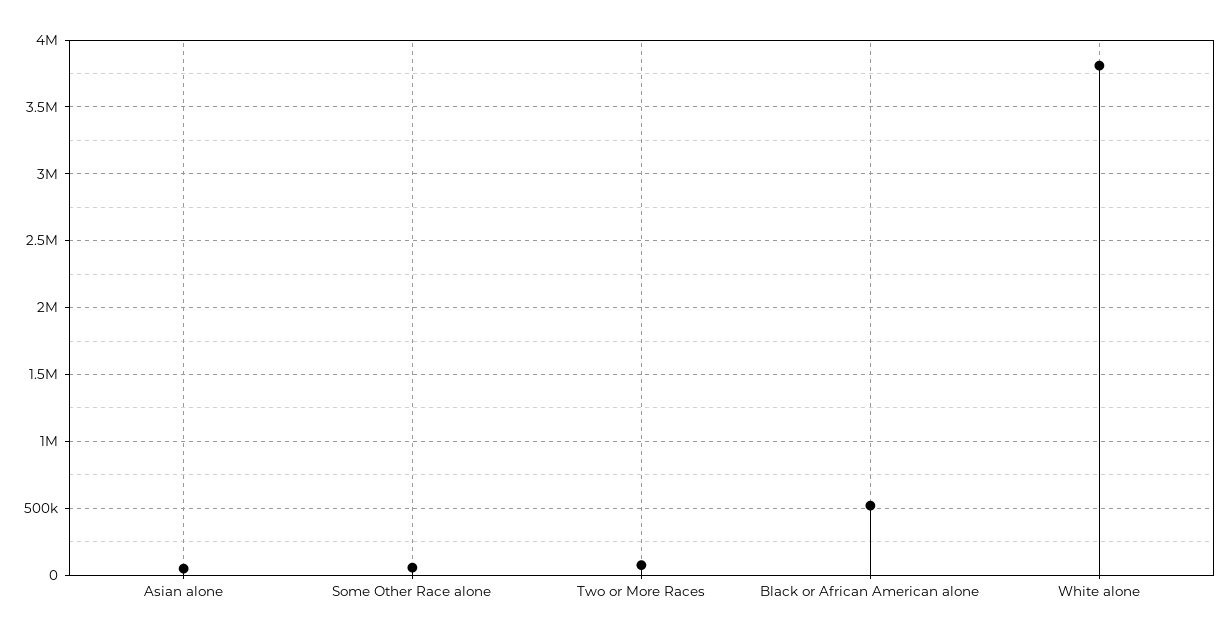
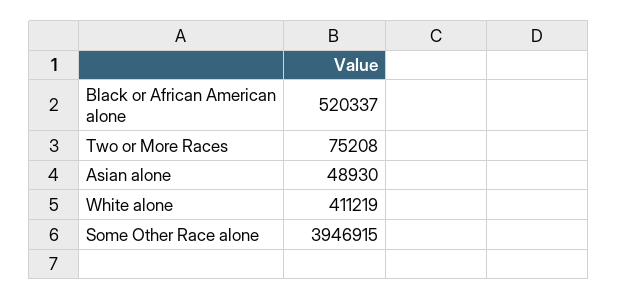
  {
    "Asian alone": 48930,
-   "Some Other Race alone": 50000,
+   "Some Other Race alone": 3946915,
    "Two or More Races": 75208,
    "Black or African American alone": 520337,
-   "White alone": 3800000
+   "White alone": 411219
  }

